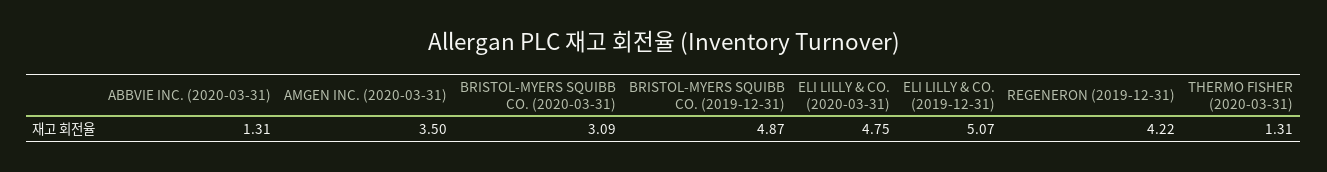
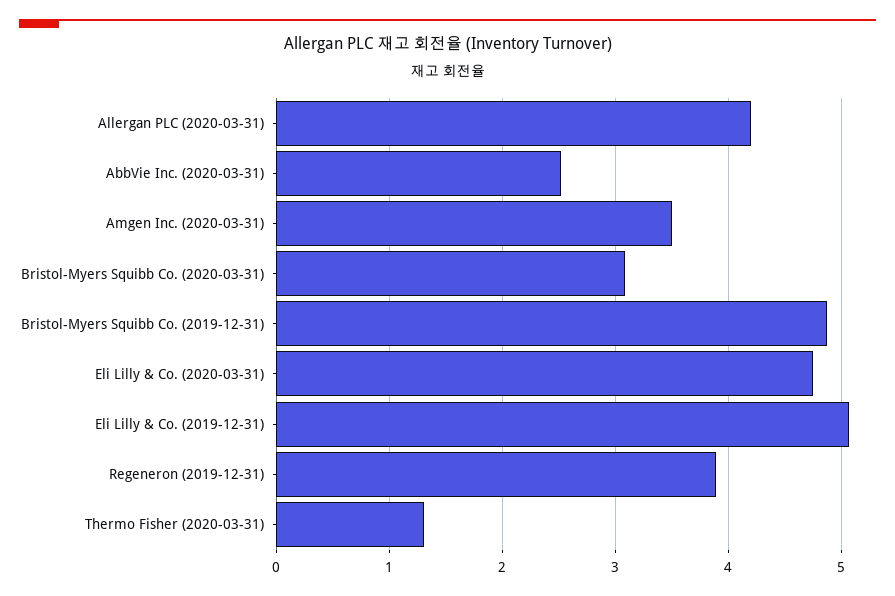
  {
-   "ABBVIE INC. (2020-03-31)": 1.31,
+   "ABBVIE INC. (2020-03-31)": 2.5,
    "AMGEN INC. (2020-03-31)": 3.5,
    "BRISTOL-MYERS SQUIBB CO. (2020-03-31)": 3.09,
    "BRISTOL-MYERS SQUIBB CO. (2019-12-31)": 4.87,
    "ELI LILLY & CO. (2020-03-31)": 4.75,
    "ELI LILLY & CO. (2019-12-31)": 5.07,
-   "REGENERON (2019-12-31)": 4.22,
+   "REGENERON (2019-12-31)": 3.9,
-   "THERMO FISHER (2020-03-31)": 1.31
+   "THERMO FISHER (2020-03-31)": 1.31,
+   "Allergan PLC (2020-03-31)": 4.2
  }

